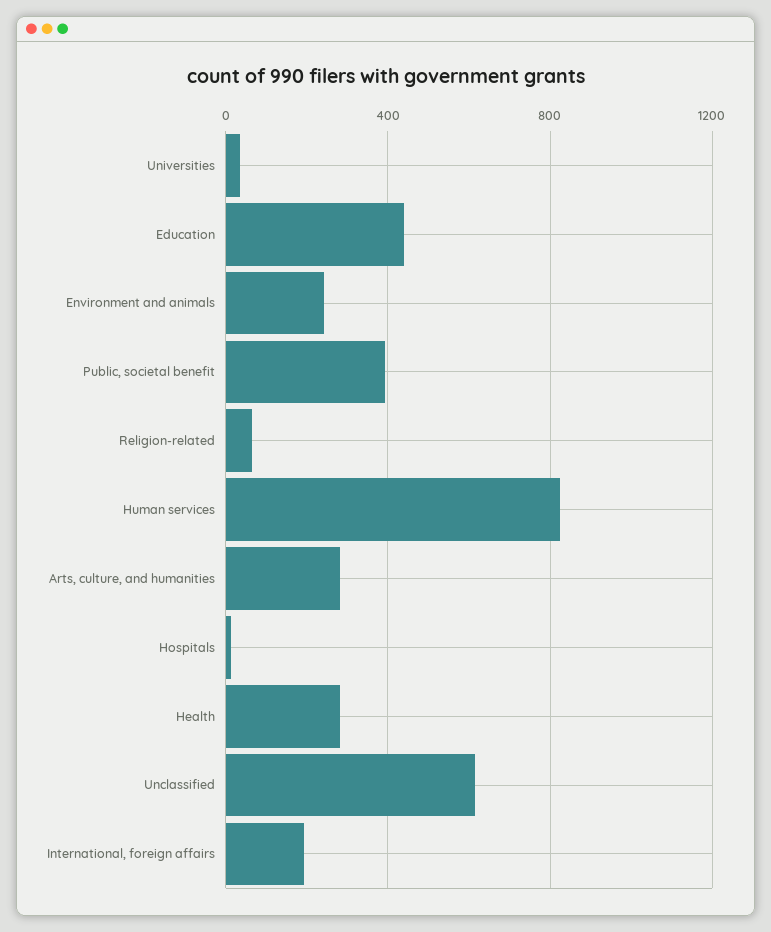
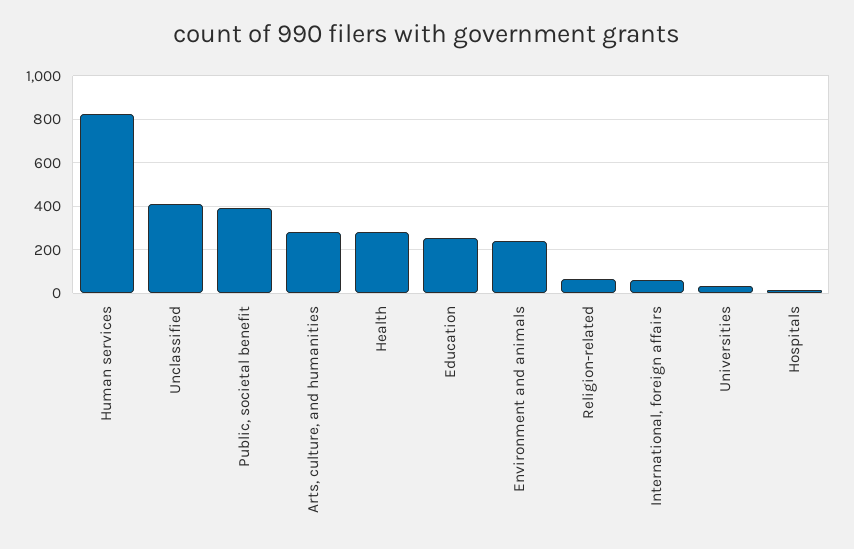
  {
    "Universities": 50,
-   "Education": 450,
+   "Education": 250,
    "Environment and animals": 250,
    "Public, societal benefit": 400,
    "Religion-related": 50,
    "Human services": 850,
    "Arts, culture, and humanities": 300,
    "Hospitals": 0,
    "Health": 300,
-   "Unclassified": 600,
+   "Unclassified": 400,
-   "International, foreign affairs": 200
+   "International, foreign affairs": 50
  }

